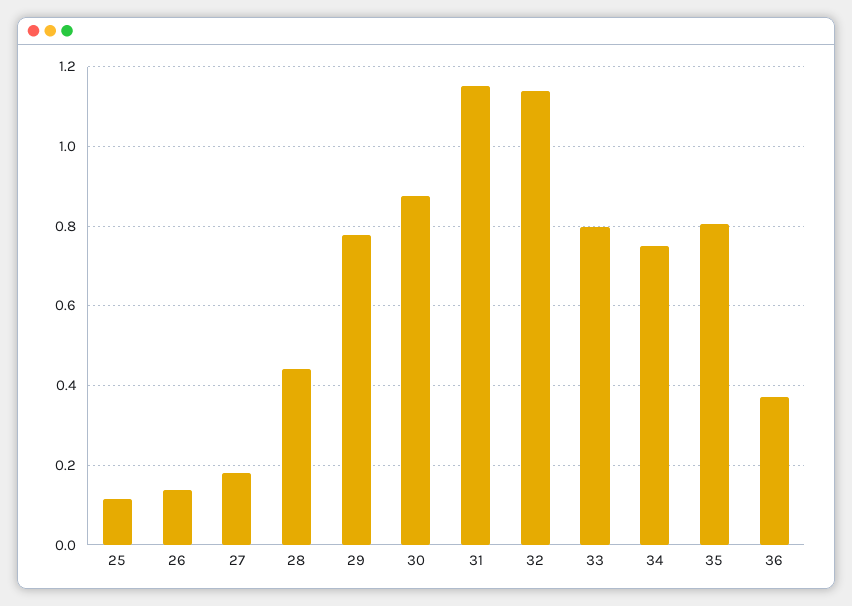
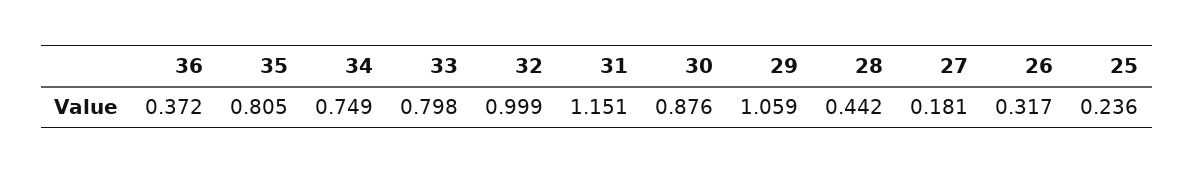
  {
-   "25": 0.12,
+   "25": 0.236,
-   "26": 0.14,
+   "26": 0.317,
    "27": 0.181,
    "28": 0.442,
-   "29": 0.78,
+   "29": 1.059,
    "30": 0.876,
    "31": 1.151,
-   "32": 1.14,
+   "32": 0.999,
    "33": 0.798,
    "34": 0.749,
    "35": 0.805,
    "36": 0.372
  }

